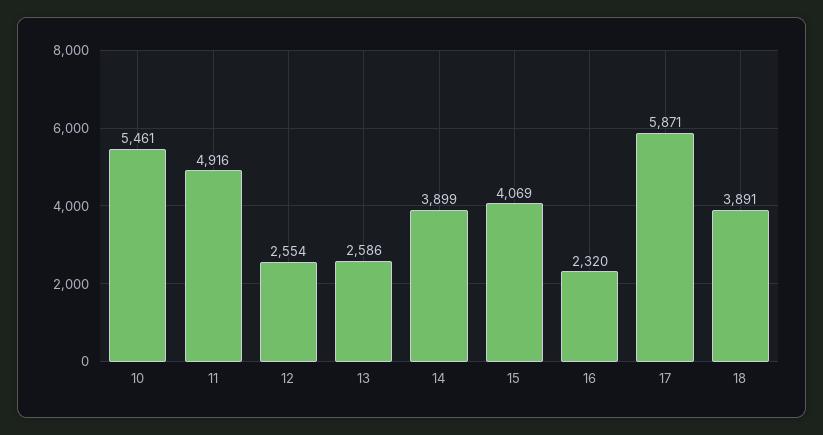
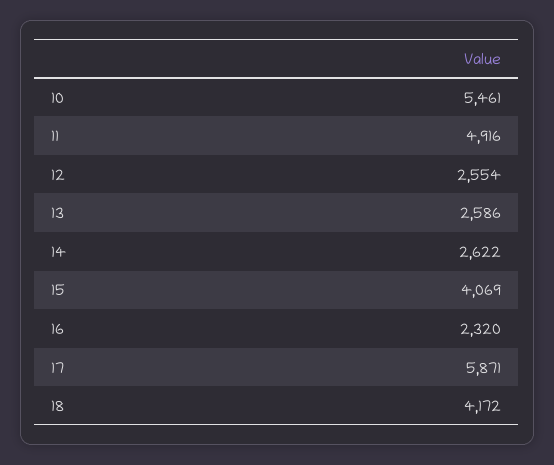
  {
    "10": 5461,
    "11": 4916,
    "12": 2554,
    "13": 2586,
-   "14": 3899,
+   "14": 2622,
    "15": 4069,
    "16": 2320,
    "17": 5871,
-   "18": 3891
+   "18": 4172
  }

